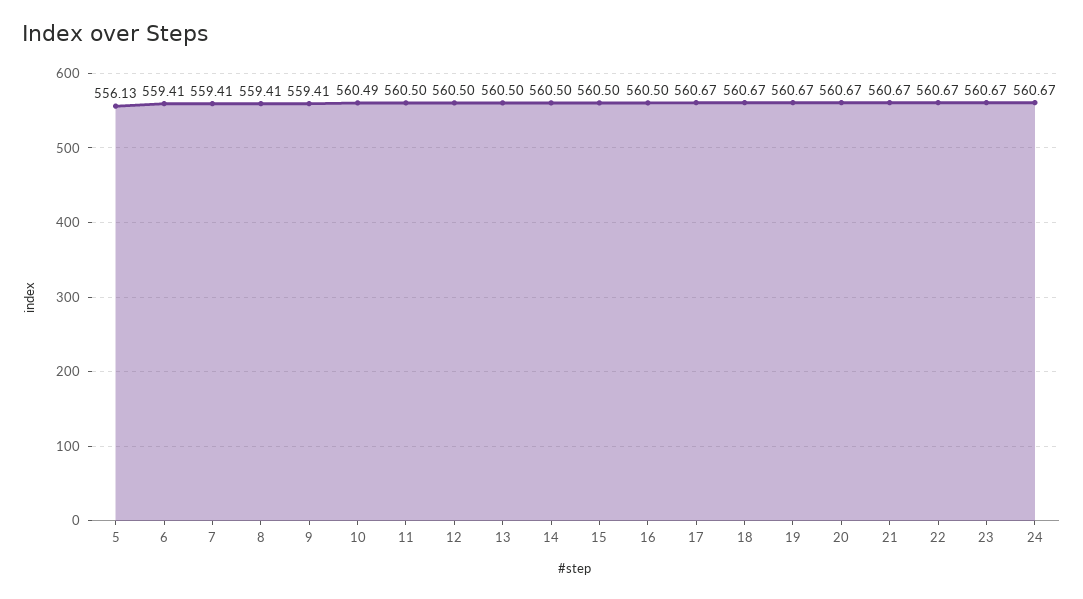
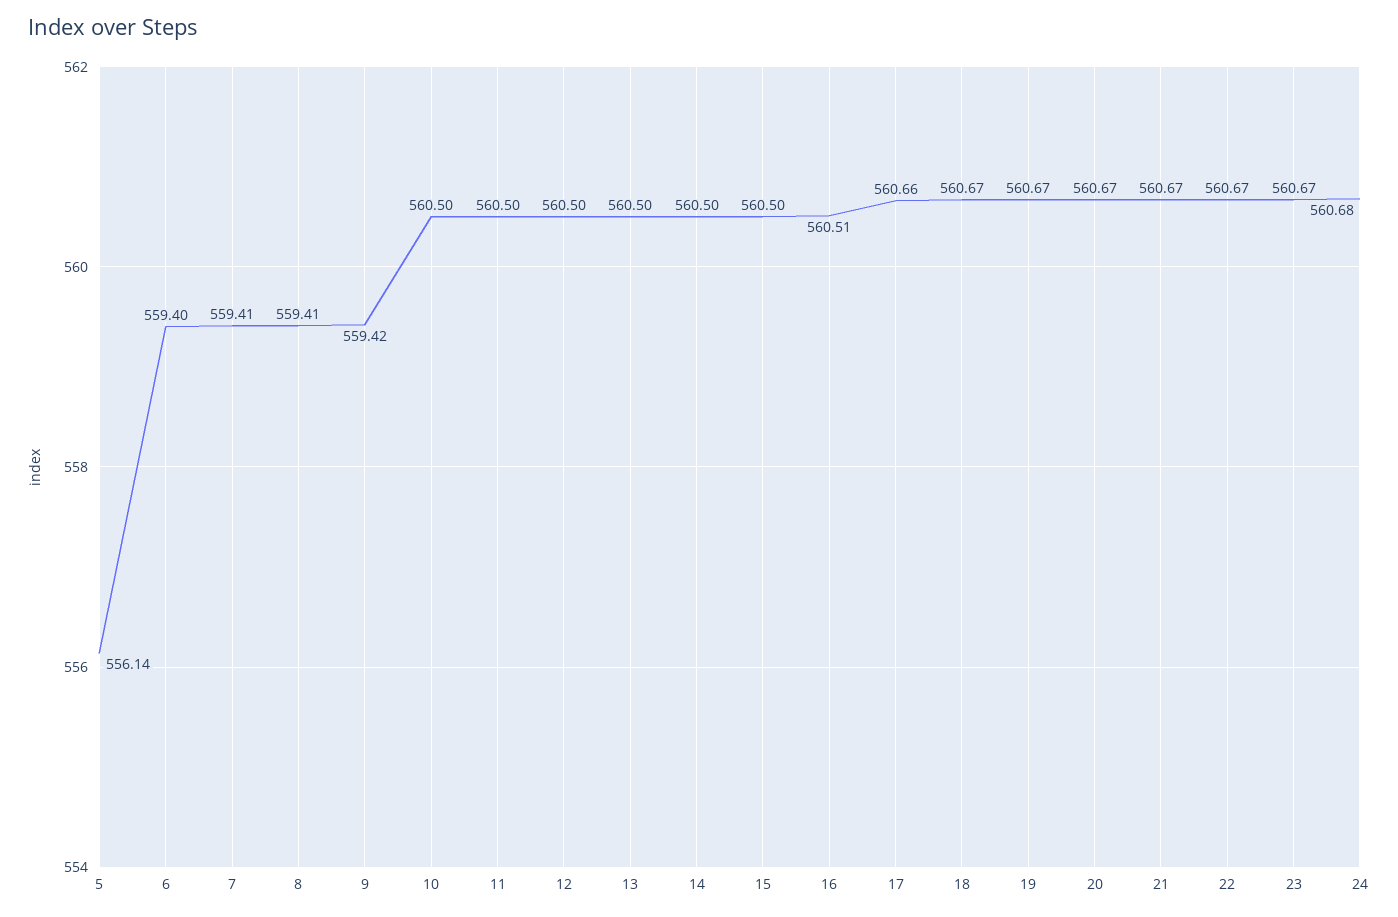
  {
-   "5": 556.13,
+   "5": 556.14,
-   "6": 559.41,
+   "6": 559.4,
    "7": 559.41,
    "8": 559.41,
-   "9": 559.41,
+   "9": 559.42,
-   "10": 560.49,
+   "10": 560.5,
    "11": 560.5,
    "12": 560.5,
    "13": 560.5,
    "14": 560.5,
    "15": 560.5,
-   "16": 560.5,
+   "16": 560.51,
-   "17": 560.67,
+   "17": 560.66,
    "18": 560.67,
    "19": 560.67,
    "20": 560.67,
    "21": 560.67,
    "22": 560.67,
    "23": 560.67,
-   "24": 560.67
+   "24": 560.68
  }

